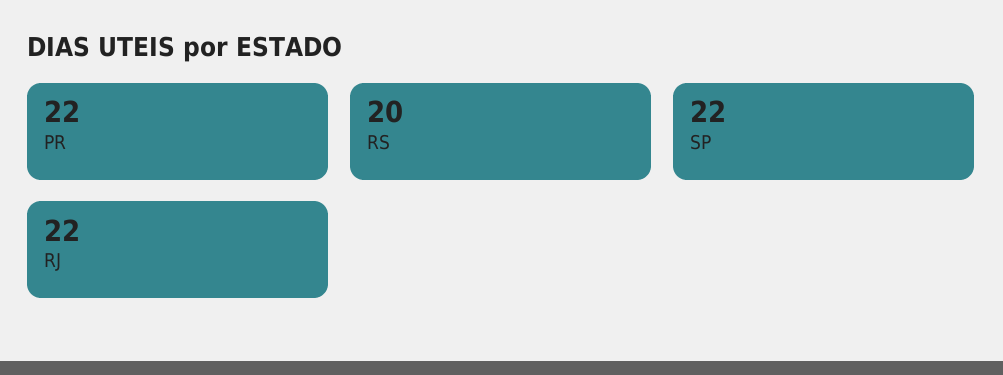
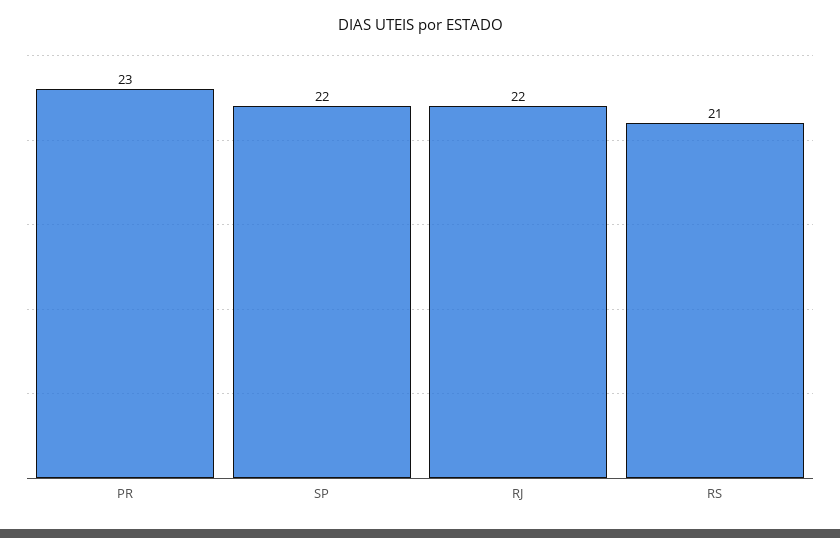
  {
-   "PR": 22,
+   "PR": 23,
-   "RS": 20,
+   "RS": 21,
    "SP": 22,
    "RJ": 22
  }

